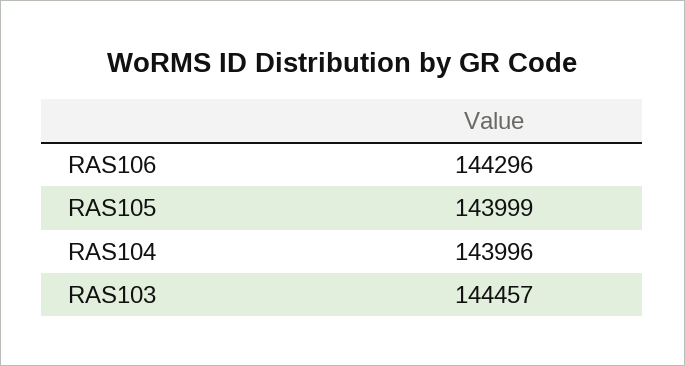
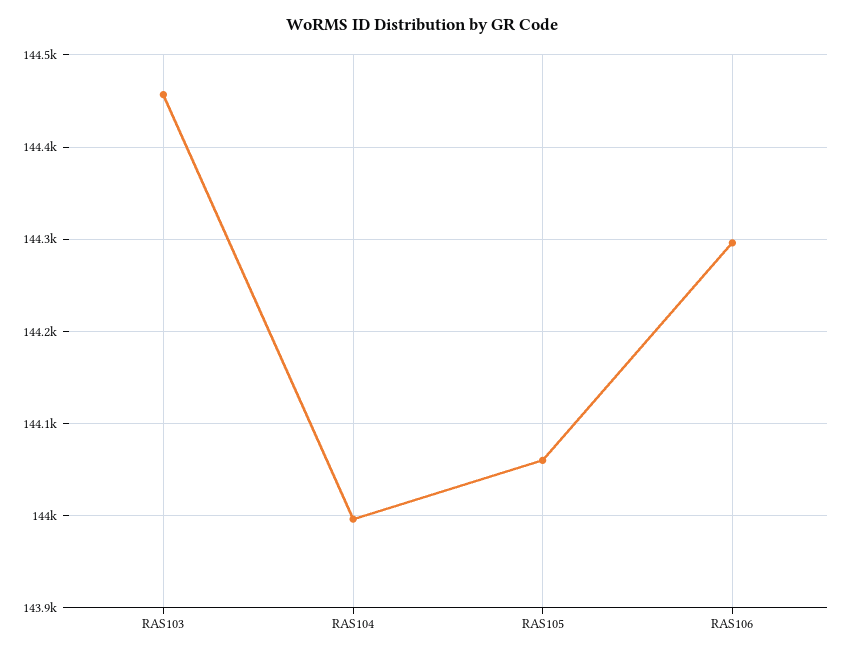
  {
    "RAS106": 144296,
-   "RAS105": 143999,
+   "RAS105": 144060,
    "RAS104": 143996,
    "RAS103": 144457
  }

